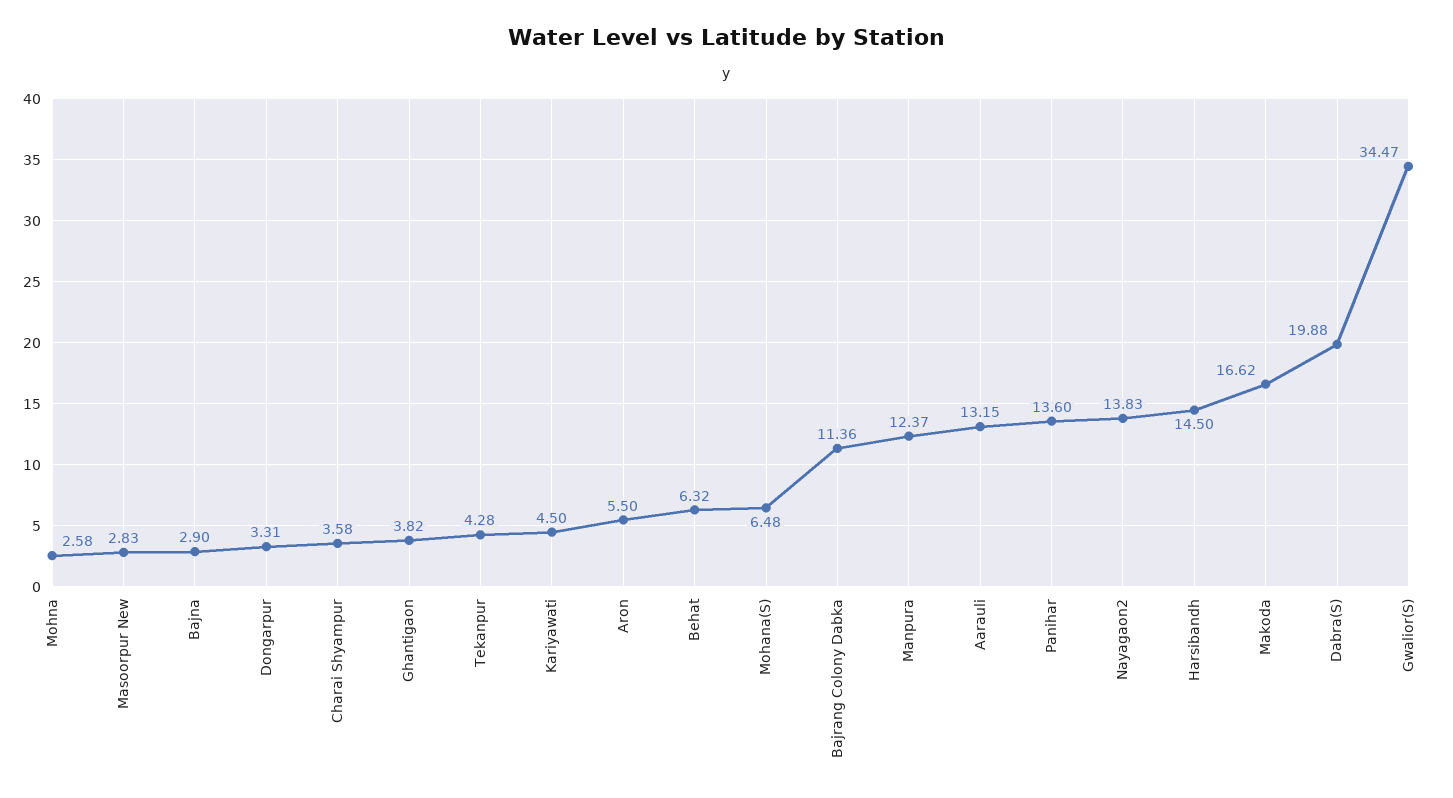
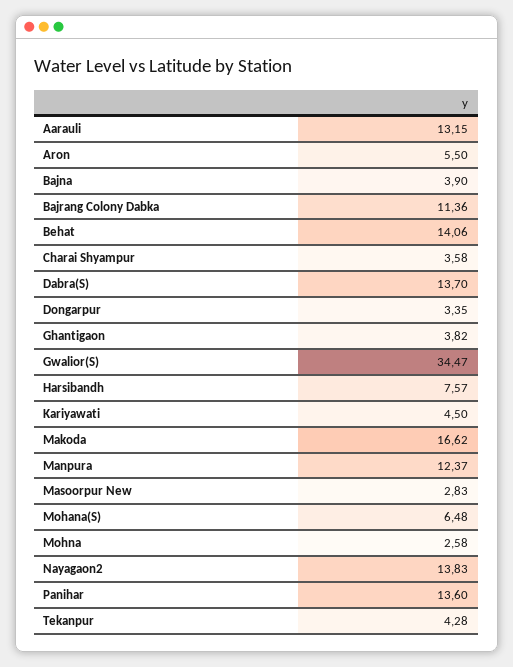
  {
    "Mohna": 2.58,
    "Masoorpur New": 2.83,
-   "Bajna": 2.9,
+   "Bajna": 3.9,
-   "Dongarpur": 3.31,
+   "Dongarpur": 3.35,
    "Charai Shyampur": 3.58,
    "Ghantigaon": 3.82,
    "Tekanpur": 4.28,
    "Kariyawati": 4.5,
    "Aron": 5.5,
-   "Behat": 6.32,
+   "Behat": 14.06,
    "Mohana(S)": 6.48,
    "Bajrang Colony Dabka": 11.36,
    "Manpura": 12.37,
    "Aarauli": 13.15,
    "Panihar": 13.6,
    "Nayagaon2": 13.83,
-   "Harsibandh": 14.5,
+   "Harsibandh": 7.57,
    "Makoda": 16.62,
-   "Dabra(S)": 19.88,
+   "Dabra(S)": 13.7,
    "Gwalior(S)": 34.47
  }

